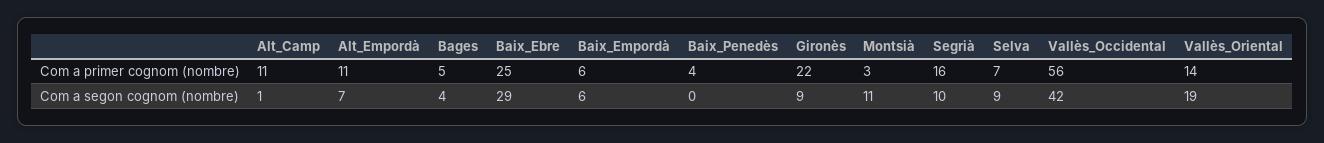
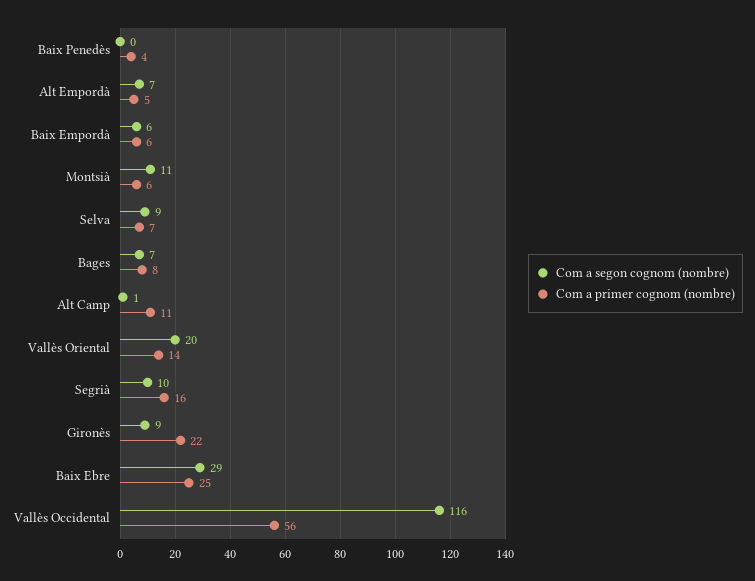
  {
    "Com a primer cognom (nombre)": {
      "Alt_Camp": 11,
-     "Alt_Empordà": 11,
+     "Alt_Empordà": 5,
-     "Bages": 5,
+     "Bages": 8,
      "Baix_Ebre": 25,
      "Baix_Empordà": 6,
      "Baix_Penedès": 4,
      "Gironès": 22,
-     "Montsià": 3,
+     "Montsià": 6,
      "Segrià": 16,
      "Selva": 7,
      "Vallès_Occidental": 56,
      "Vallès_Oriental": 14
    },
    "Com a segon cognom (nombre)": {
      "Alt_Camp": 1,
      "Alt_Empordà": 7,
-     "Bages": 4,
+     "Bages": 7,
      "Baix_Ebre": 29,
      "Baix_Empordà": 6,
      "Baix_Penedès": 0,
      "Gironès": 9,
      "Montsià": 11,
      "Segrià": 10,
      "Selva": 9,
-     "Vallès_Occidental": 42,
+     "Vallès_Occidental": 116,
-     "Vallès_Oriental": 19
+     "Vallès_Oriental": 20
    }
  }

